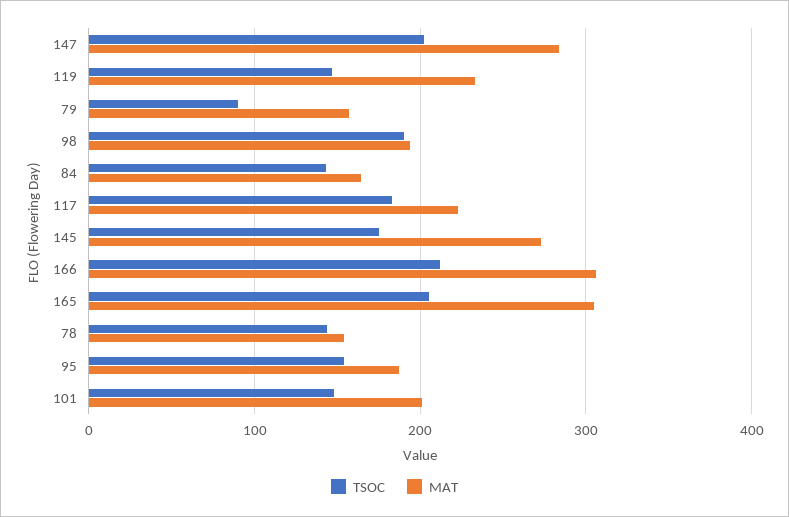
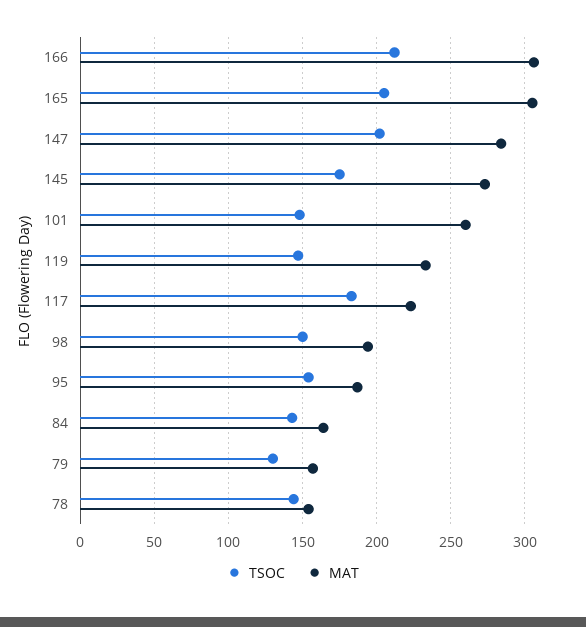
  {
    "TSOC": {
      "147": 200,
      "119": 145,
-     "79": 90,
+     "79": 130,
-     "98": 190,
+     "98": 150,
      "84": 145,
      "117": 185,
      "145": 175,
      "166": 210,
      "165": 205,
      "78": 145,
      "95": 155,
      "101": 150
    },
    "MAT": {
      "147": 285,
      "119": 235,
      "79": 155,
      "98": 195,
      "84": 165,
      "117": 225,
      "145": 275,
      "166": 305,
      "165": 305,
      "78": 155,
      "95": 185,
-     "101": 200
+     "101": 260
    }
  }

